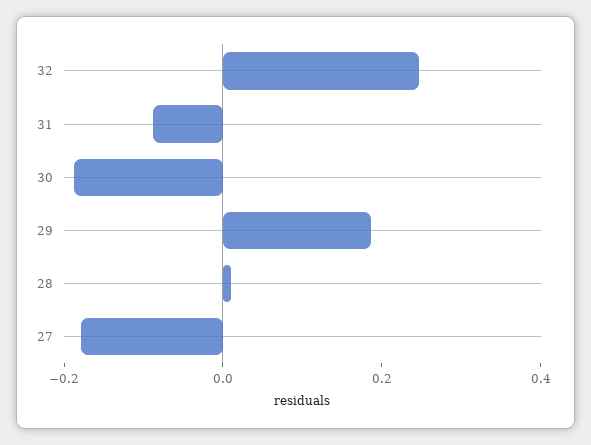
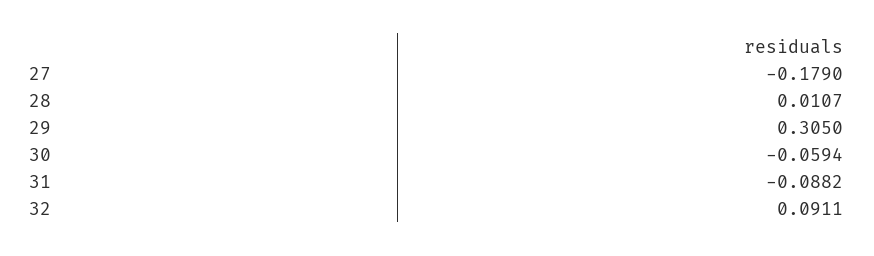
  {
-   "32": 0.25,
+   "32": 0.0911,
    "31": -0.0882,
-   "30": -0.2,
+   "30": -0.0594,
-   "29": 0.2,
+   "29": 0.305,
    "28": 0.0107,
    "27": -0.179
  }

